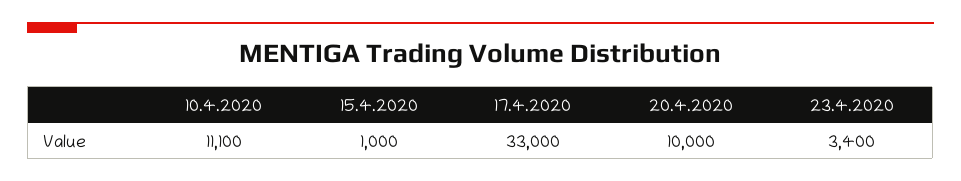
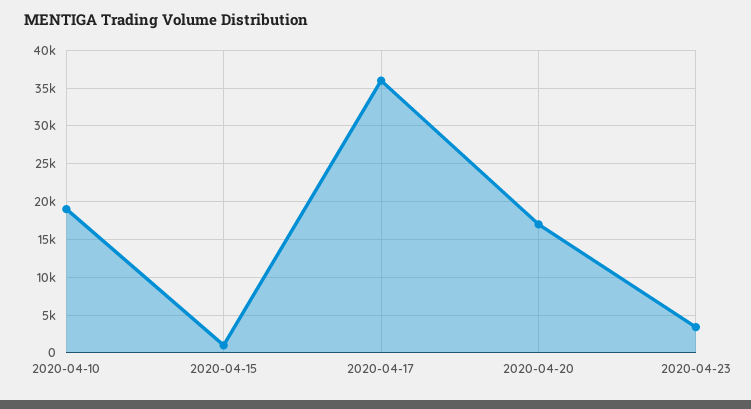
  {
-   "10.4.2020": 11100,
+   "10.4.2020": 19000,
    "15.4.2020": 1000,
-   "17.4.2020": 33000,
+   "17.4.2020": 36000,
-   "20.4.2020": 10000,
+   "20.4.2020": 17000,
    "23.4.2020": 3400
  }

